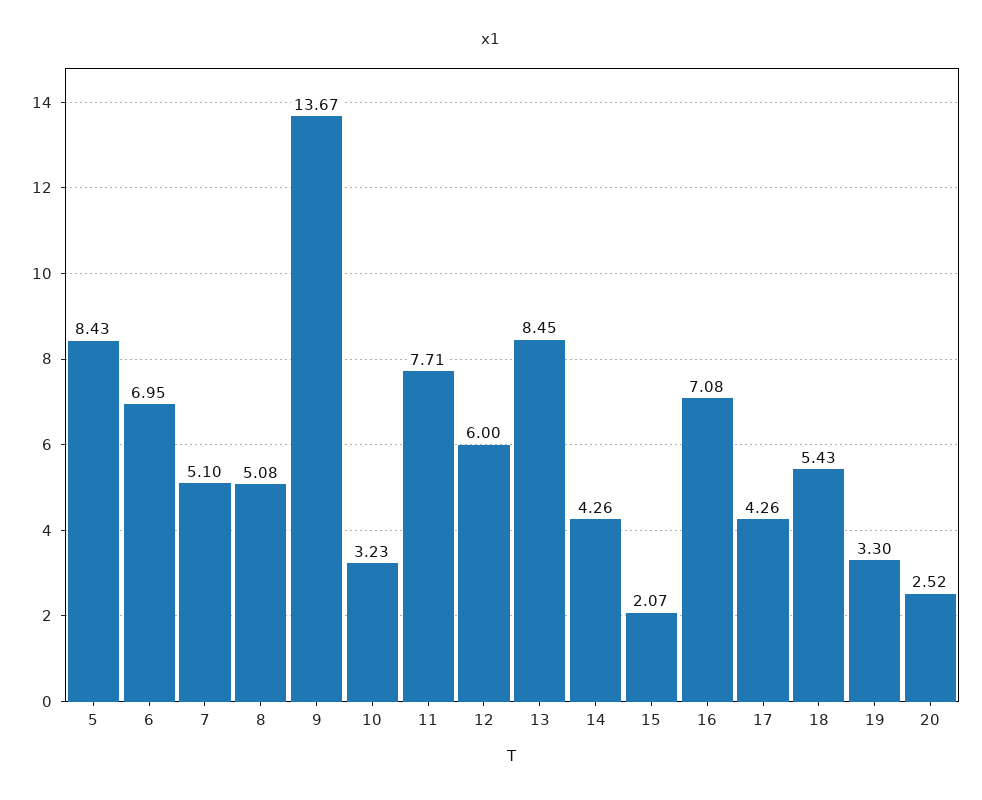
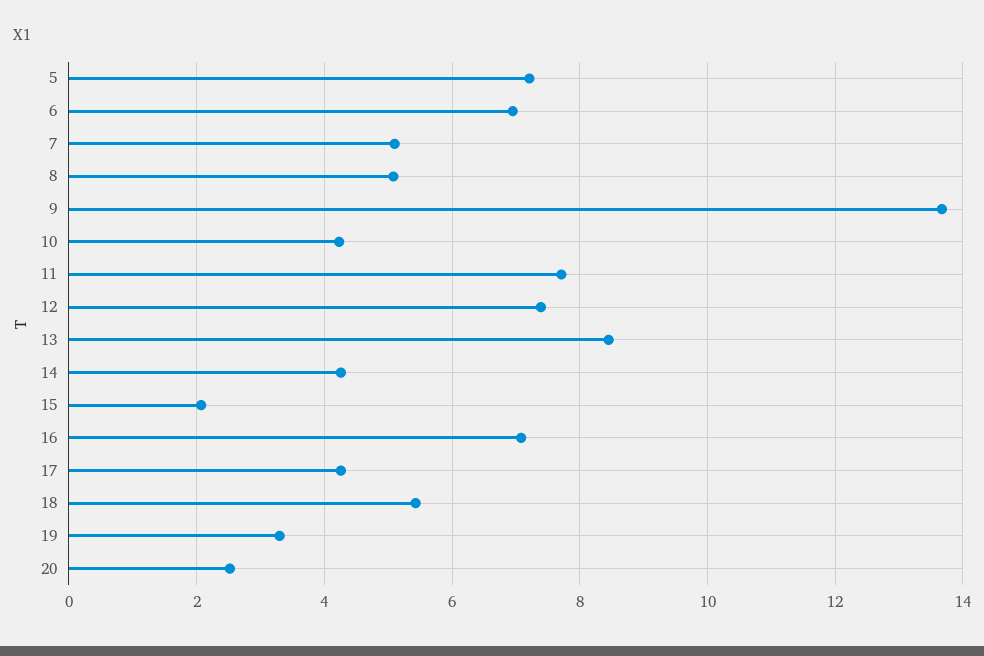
  {
-   "5": 8.43,
+   "5": 7.2,
    "6": 6.95,
    "7": 5.1,
    "8": 5.08,
    "9": 13.67,
-   "10": 3.23,
+   "10": 4.2,
    "11": 7.71,
-   "12": 6,
+   "12": 7.4,
    "13": 8.45,
    "14": 4.26,
    "15": 2.07,
    "16": 7.08,
    "17": 4.26,
    "18": 5.43,
    "19": 3.3,
    "20": 2.52
  }

